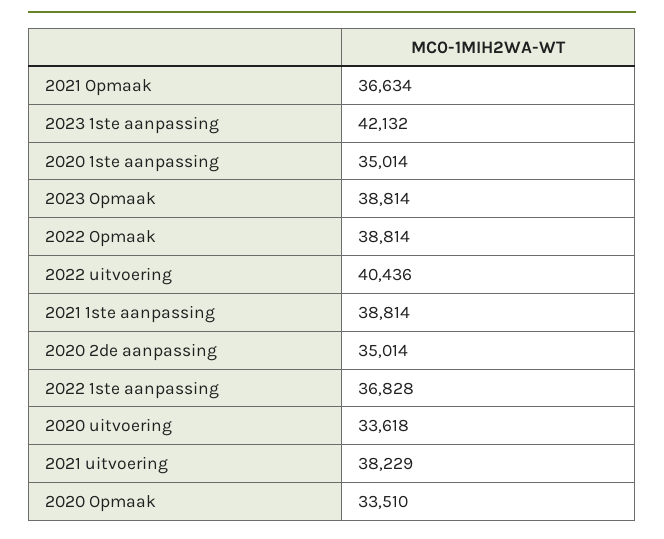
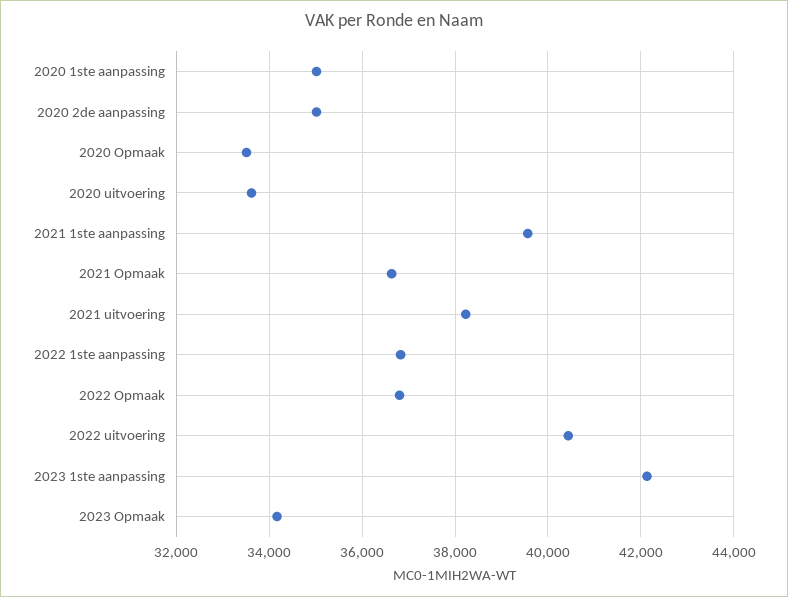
  {
    "2021 Opmaak": 36634,
    "2023 1ste aanpassing": 42132,
    "2020 1ste aanpassing": 35014,
-   "2023 Opmaak": 38814,
+   "2023 Opmaak": 34200,
-   "2022 Opmaak": 38814,
+   "2022 Opmaak": 36800,
    "2022 uitvoering": 40436,
-   "2021 1ste aanpassing": 38814,
+   "2021 1ste aanpassing": 39600,
    "2020 2de aanpassing": 35014,
    "2022 1ste aanpassing": 36828,
    "2020 uitvoering": 33618,
    "2021 uitvoering": 38229,
    "2020 Opmaak": 33510
  }

